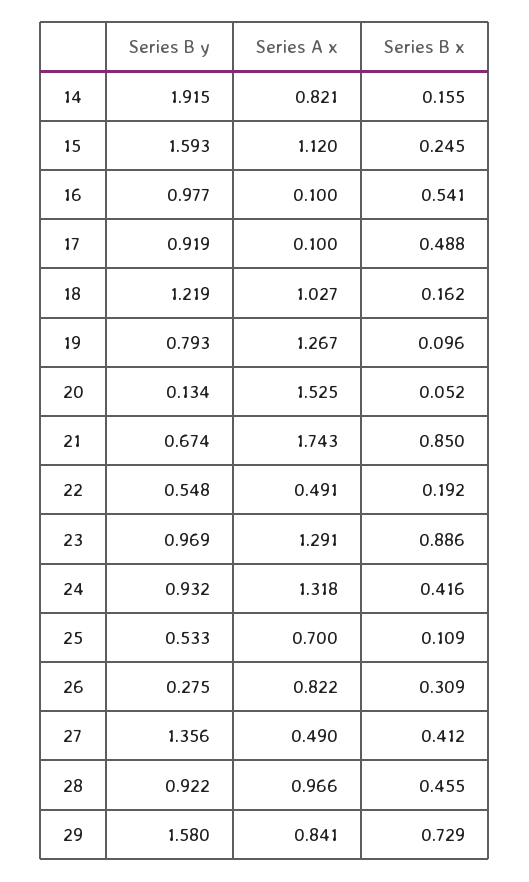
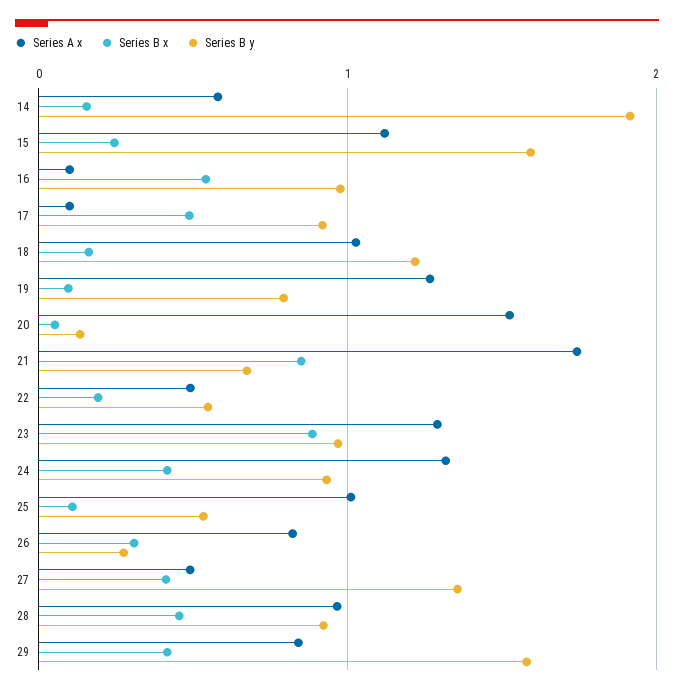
  {
    "Series B y": {
      "14": 1.915,
      "15": 1.593,
      "16": 0.977,
      "17": 0.919,
      "18": 1.219,
      "19": 0.793,
      "20": 0.134,
      "21": 0.674,
      "22": 0.548,
      "23": 0.969,
      "24": 0.932,
      "25": 0.533,
      "26": 0.275,
      "27": 1.356,
      "28": 0.922,
      "29": 1.58
    },
    "Series A x": {
-     "14": 0.821,
+     "14": 0.6,
      "15": 1.12,
      "16": 0.1,
      "17": 0.1,
      "18": 1.027,
      "19": 1.267,
      "20": 1.525,
      "21": 1.743,
      "22": 0.491,
      "23": 1.291,
      "24": 1.318,
-     "25": 0.7,
+     "25": 1,
      "26": 0.822,
      "27": 0.49,
      "28": 0.966,
      "29": 0.841
    },
    "Series B x": {
      "14": 0.155,
      "15": 0.245,
      "16": 0.541,
      "17": 0.488,
      "18": 0.162,
      "19": 0.096,
      "20": 0.052,
      "21": 0.85,
      "22": 0.192,
      "23": 0.886,
      "24": 0.416,
      "25": 0.109,
      "26": 0.309,
      "27": 0.412,
      "28": 0.455,
-     "29": 0.729
+     "29": 0.4
    }
  }

